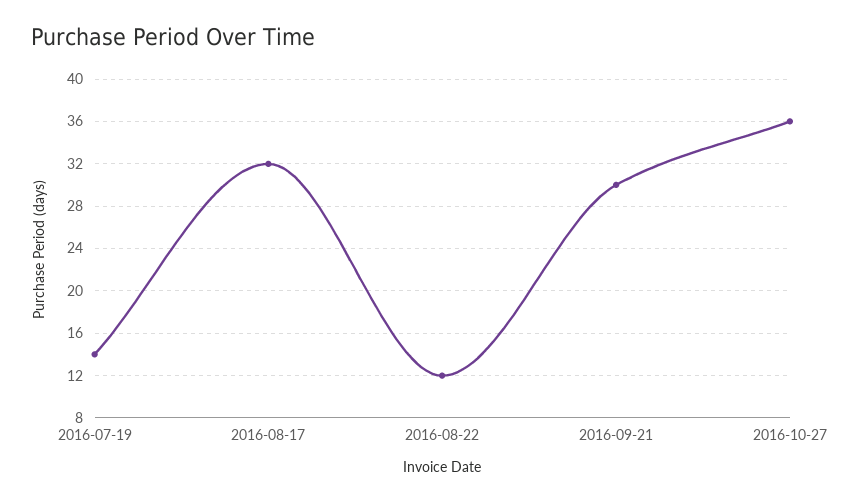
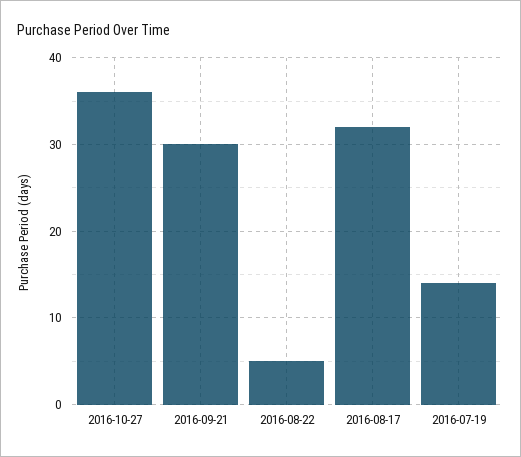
  {
    "2016-07-19": 14,
    "2016-08-17": 32,
-   "2016-08-22": 12,
+   "2016-08-22": 5,
    "2016-09-21": 30,
    "2016-10-27": 36
  }

